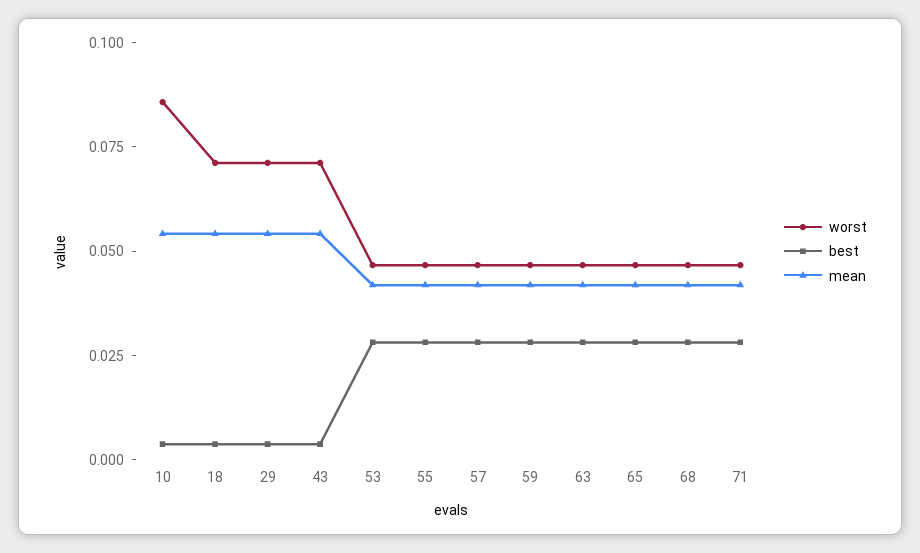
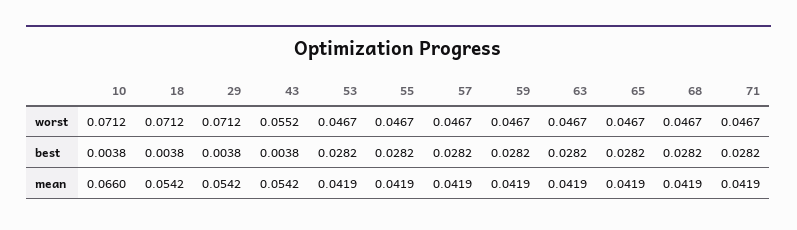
  {
    "worst": {
-     "10": 0.085,
+     "10": 0.0712,
      "18": 0.0712,
      "29": 0.0712,
-     "43": 0.07,
+     "43": 0.0552,
      "53": 0.0467,
      "55": 0.0467,
      "57": 0.0467,
      "59": 0.0467,
      "63": 0.0467,
      "65": 0.0467,
      "68": 0.0467,
      "71": 0.0467
    },
    "best": {
      "10": 0.0038,
      "18": 0.0038,
      "29": 0.0038,
      "43": 0.0038,
      "53": 0.0282,
      "55": 0.0282,
      "57": 0.0282,
      "59": 0.0282,
      "63": 0.0282,
      "65": 0.0282,
      "68": 0.0282,
      "71": 0.0282
    },
    "mean": {
-     "10": 0.055,
+     "10": 0.066,
      "18": 0.0542,
      "29": 0.0542,
      "43": 0.0542,
      "53": 0.0419,
      "55": 0.0419,
      "57": 0.0419,
      "59": 0.0419,
      "63": 0.0419,
      "65": 0.0419,
      "68": 0.0419,
      "71": 0.0419
    }
  }

